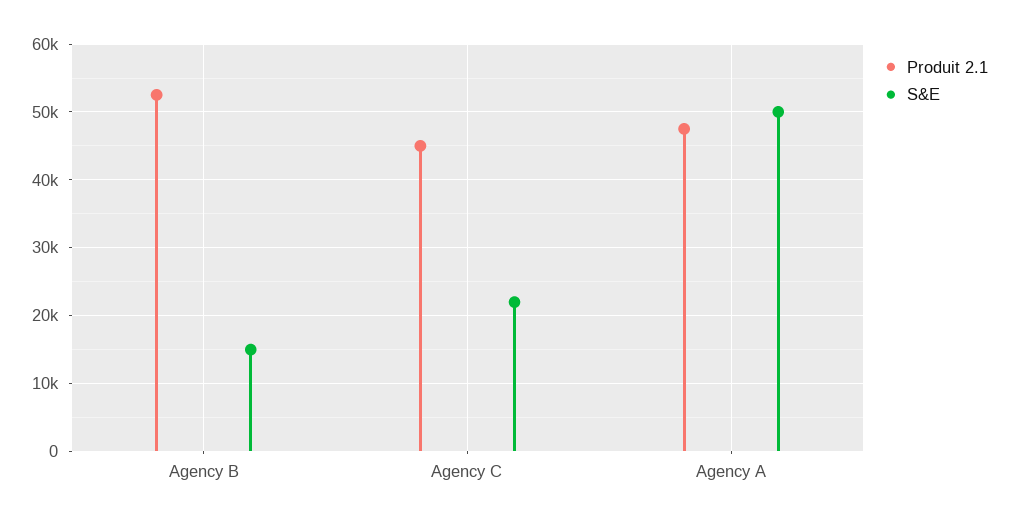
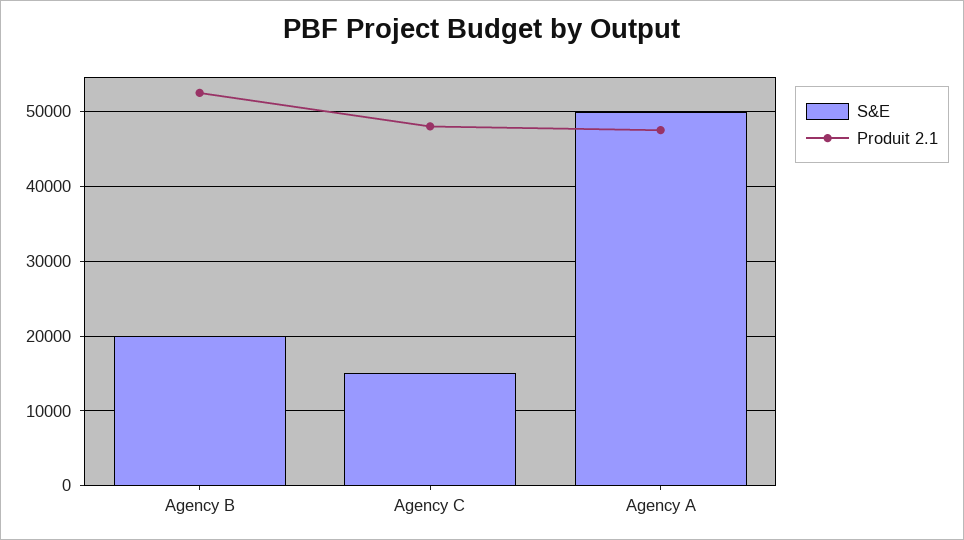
  {
    "Produit 2.1": {
      "Agency B": 53000,
-     "Agency C": 45000,
+     "Agency C": 48000,
      "Agency A": 48000
    },
    "S&E": {
-     "Agency B": 15000,
+     "Agency B": 20000,
-     "Agency C": 22000,
+     "Agency C": 15000,
      "Agency A": 50000
    }
  }

